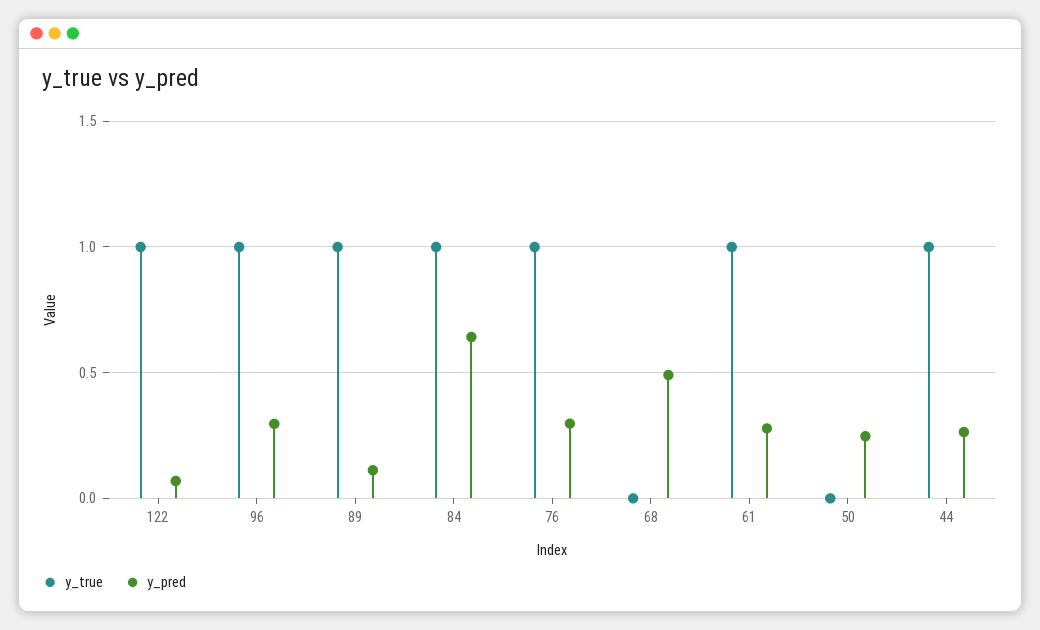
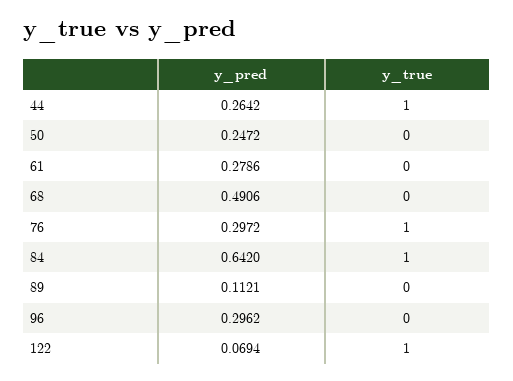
  {
    "y_true": {
      "122": 1,
-     "96": 1,
+     "96": 0,
-     "89": 1,
+     "89": 0,
      "84": 1,
      "76": 1,
      "68": 0,
-     "61": 1,
+     "61": 0,
      "50": 0,
      "44": 1
    },
    "y_pred": {
      "122": 0.0694,
      "96": 0.2962,
      "89": 0.1121,
      "84": 0.642,
      "76": 0.2972,
      "68": 0.4906,
      "61": 0.2786,
      "50": 0.2472,
      "44": 0.2642
    }
  }

